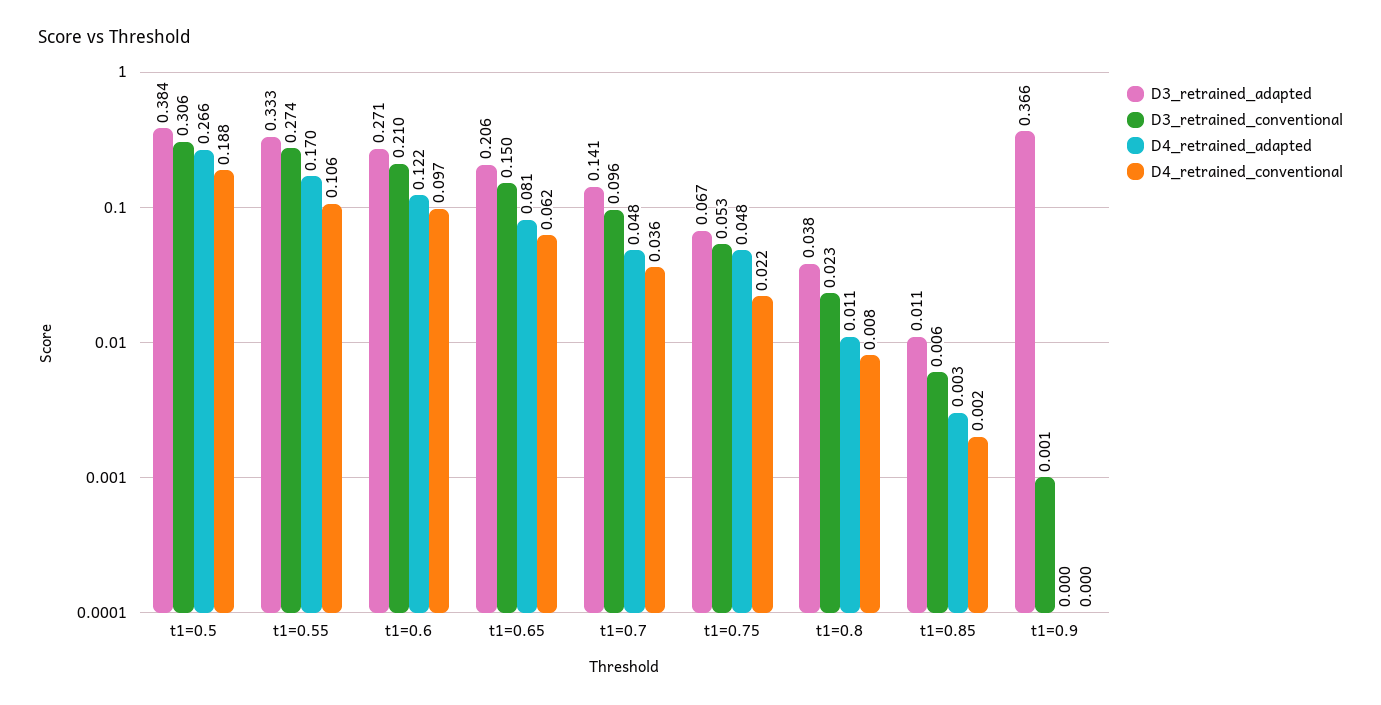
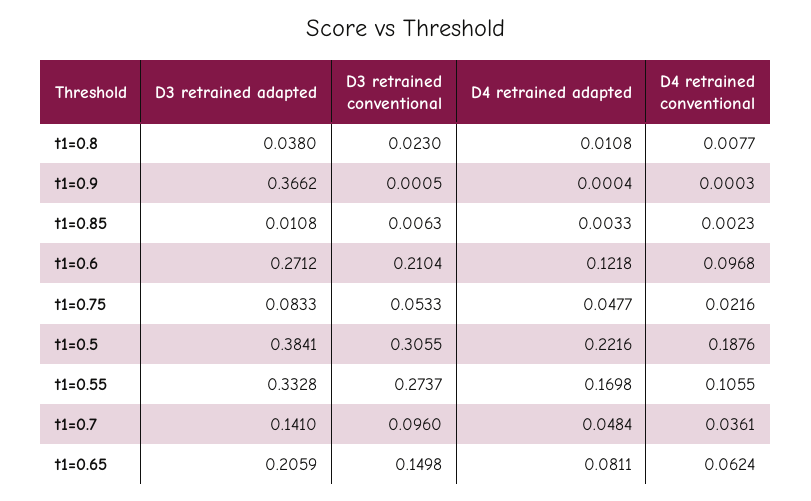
  {
    "D3_retrained_adapted": {
      "t1=0.5": 0.3841,
      "t1=0.55": 0.3328,
      "t1=0.6": 0.2712,
      "t1=0.65": 0.2059,
      "t1=0.7": 0.141,
-     "t1=0.75": 0.067,
+     "t1=0.75": 0.0833,
      "t1=0.8": 0.038,
      "t1=0.85": 0.0108,
      "t1=0.9": 0.3662
    },
    "D3_retrained_conventional": {
      "t1=0.5": 0.3055,
      "t1=0.55": 0.2737,
      "t1=0.6": 0.2104,
      "t1=0.65": 0.1498,
      "t1=0.7": 0.096,
      "t1=0.75": 0.0533,
      "t1=0.8": 0.023,
      "t1=0.85": 0.0063,
      "t1=0.9": 0.0005
    },
    "D4_retrained_adapted": {
-     "t1=0.5": 0.266,
+     "t1=0.5": 0.2216,
      "t1=0.55": 0.1698,
      "t1=0.6": 0.1218,
      "t1=0.65": 0.0811,
      "t1=0.7": 0.0484,
      "t1=0.75": 0.0477,
      "t1=0.8": 0.0108,
      "t1=0.85": 0.0033,
      "t1=0.9": 0.0004
    },
    "D4_retrained_conventional": {
      "t1=0.5": 0.1876,
      "t1=0.55": 0.1055,
      "t1=0.6": 0.0968,
      "t1=0.65": 0.0624,
      "t1=0.7": 0.0361,
      "t1=0.75": 0.0216,
      "t1=0.8": 0.0077,
      "t1=0.85": 0.0023,
      "t1=0.9": 0.0003
    }
  }

